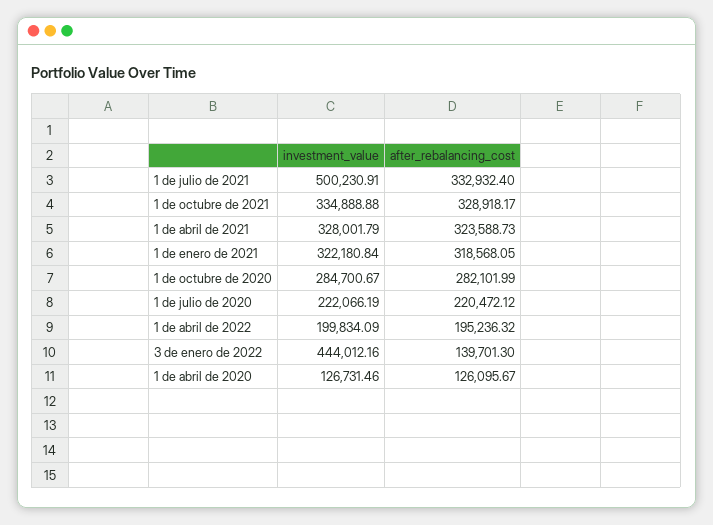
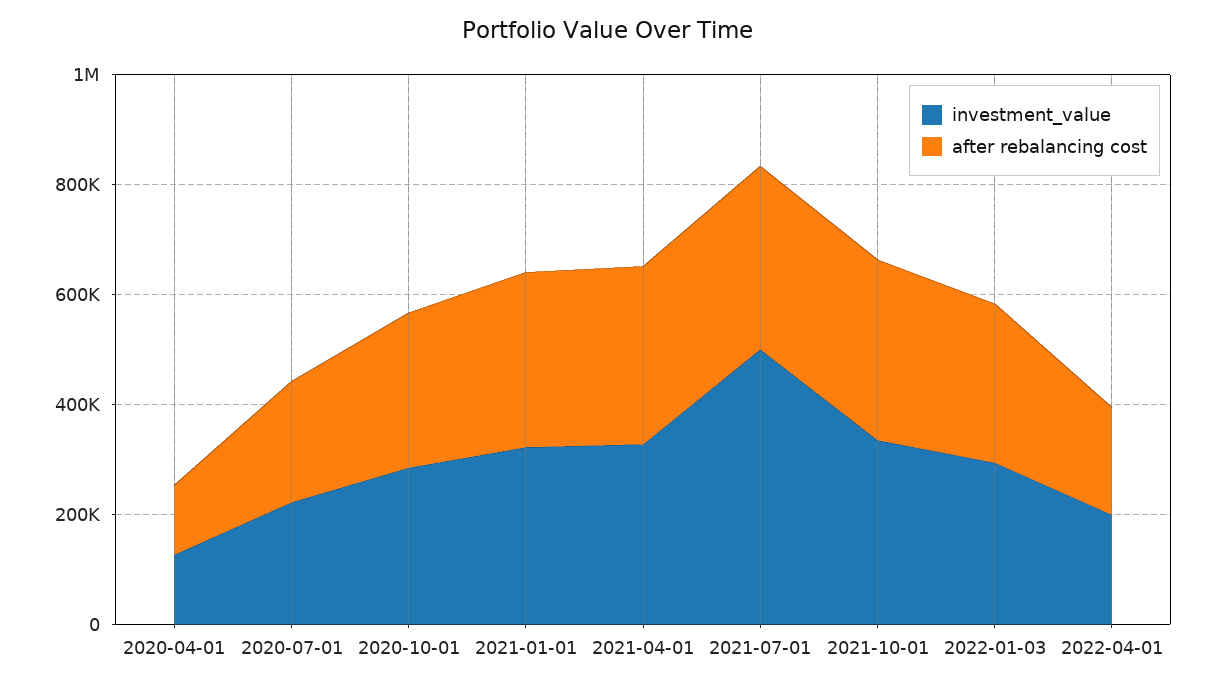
  {
    "investment_value": {
      "1 de julio de 2021": 500230.91,
      "1 de octubre de 2021": 334888.88,
      "1 de abril de 2021": 328001.79,
      "1 de enero de 2021": 322180.84,
      "1 de octubre de 2020": 284700.67,
      "1 de julio de 2020": 222066.19,
      "1 de abril de 2022": 199834.09,
-     "3 de enero de 2022": 444012.16,
+     "3 de enero de 2022": 300000,
      "1 de abril de 2020": 126731.46
    },
    "after_rebalancing_cost": {
      "1 de julio de 2021": 332932.4,
      "1 de octubre de 2021": 328918.17,
      "1 de abril de 2021": 323588.73,
      "1 de enero de 2021": 318568.05,
      "1 de octubre de 2020": 282101.99,
      "1 de julio de 2020": 220472.12,
      "1 de abril de 2022": 195236.32,
-     "3 de enero de 2022": 139701.3,
+     "3 de enero de 2022": 300000,
      "1 de abril de 2020": 126095.67
    }
  }

